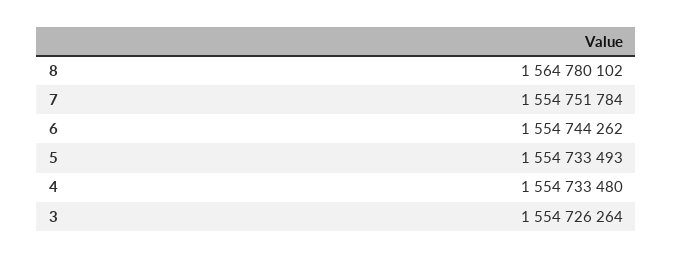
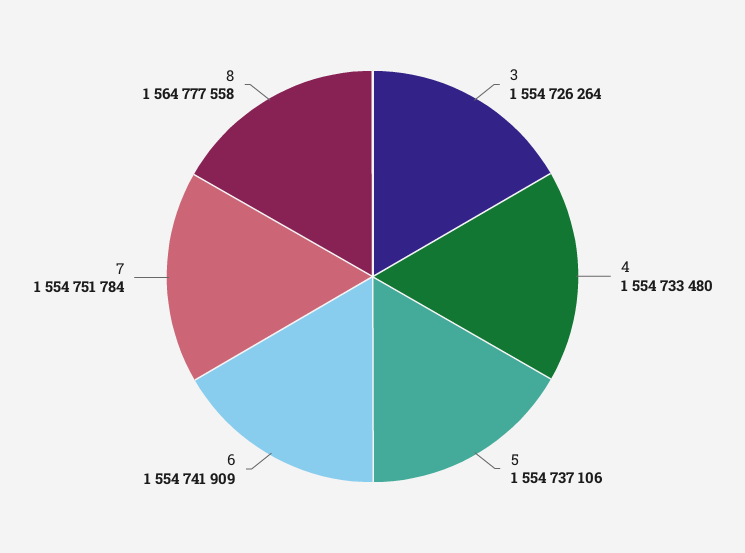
  {
-   "8": 1564780102,
+   "8": 1564777558,
    "7": 1554751784,
-   "6": 1554744262,
+   "6": 1554741909,
-   "5": 1554733493,
+   "5": 1554737106,
    "4": 1554733480,
    "3": 1554726264
  }

